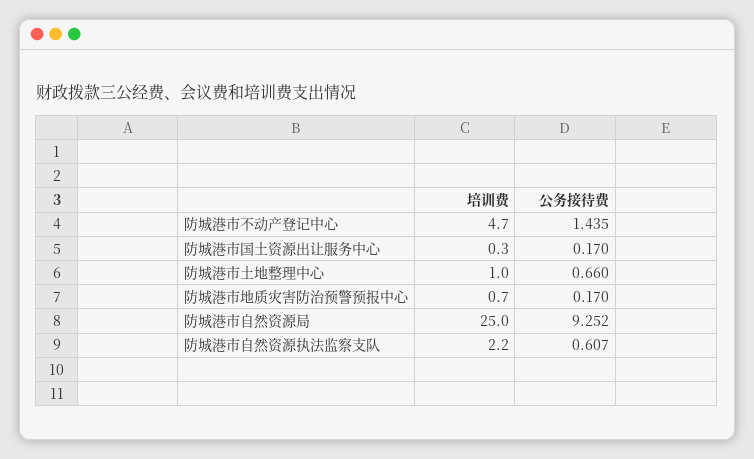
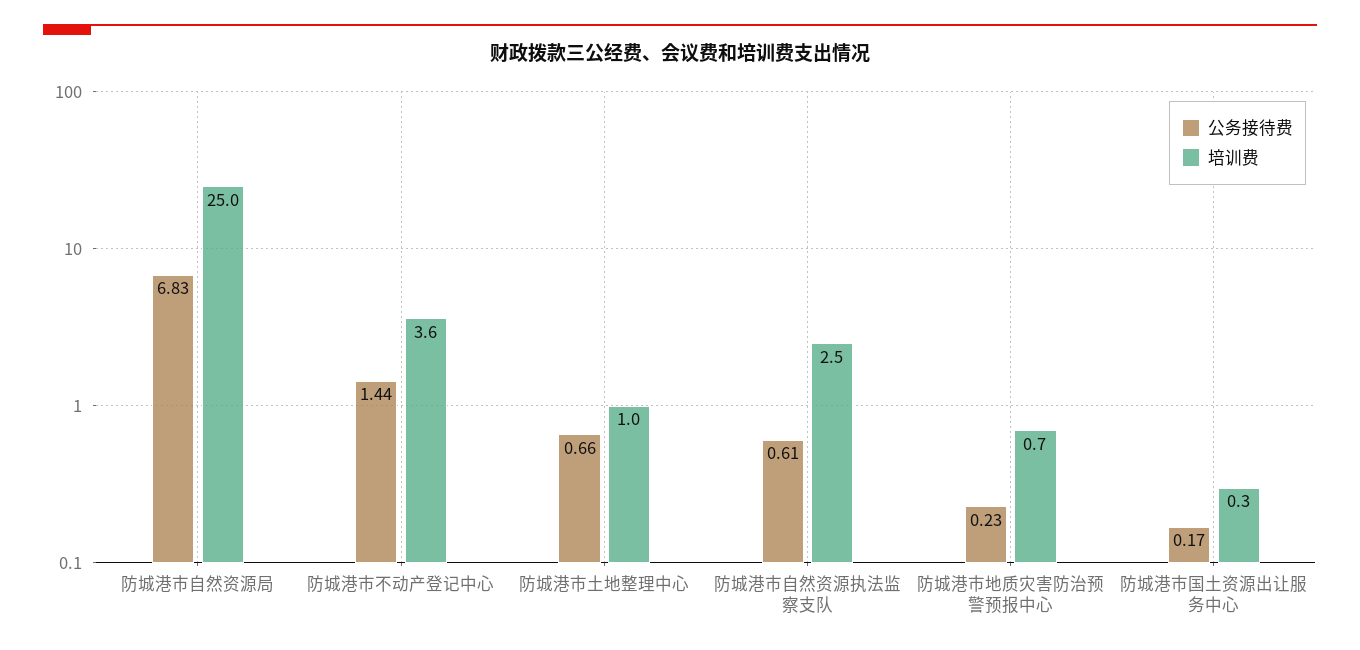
  {
    "培训费": {
-     "防城港市不动产登记中心": 4.7,
+     "防城港市不动产登记中心": 3.6,
      "防城港市国土资源出让服务中心": 0.3,
      "防城港市土地整理中心": 1,
      "防城港市地质灾害防治预警预报中心": 0.7,
      "防城港市自然资源局": 25,
-     "防城港市自然资源执法监察支队": 2.2
+     "防城港市自然资源执法监察支队": 2.5
    },
    "公务接待费": {
      "防城港市不动产登记中心": 1.435,
      "防城港市国土资源出让服务中心": 0.17,
      "防城港市土地整理中心": 0.66,
-     "防城港市地质灾害防治预警预报中心": 0.17,
+     "防城港市地质灾害防治预警预报中心": 0.23,
-     "防城港市自然资源局": 9.252,
+     "防城港市自然资源局": 6.83,
      "防城港市自然资源执法监察支队": 0.607
    }
  }

